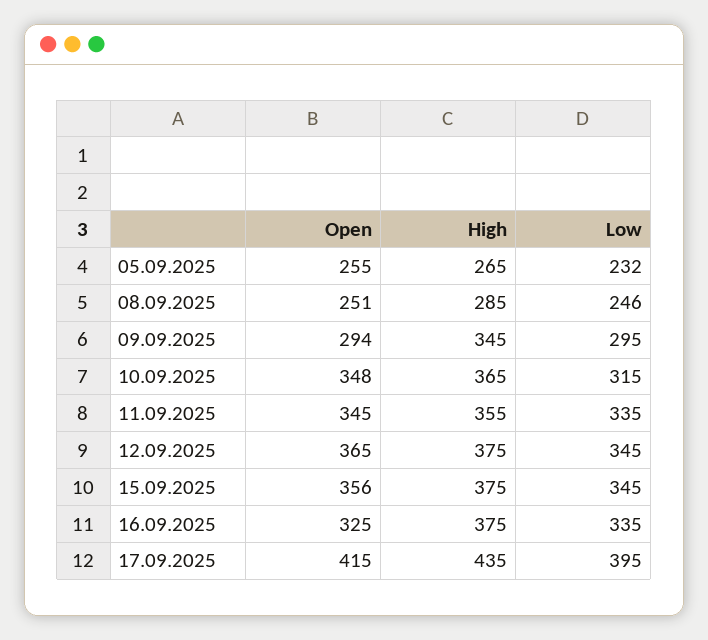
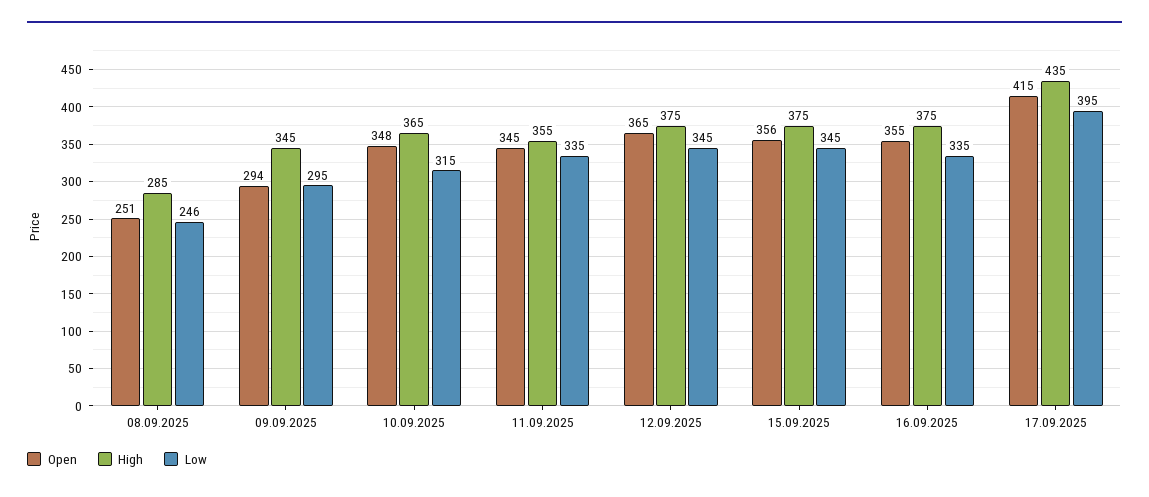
  {
    "Open": {
-     "05.09.2025": 255,
      "08.09.2025": 251,
      "09.09.2025": 294,
      "10.09.2025": 348,
      "11.09.2025": 345,
      "12.09.2025": 365,
      "15.09.2025": 356,
-     "16.09.2025": 325,
+     "16.09.2025": 355,
      "17.09.2025": 415
    },
    "High": {
-     "05.09.2025": 265,
      "08.09.2025": 285,
      "09.09.2025": 345,
      "10.09.2025": 365,
      "11.09.2025": 355,
      "12.09.2025": 375,
      "15.09.2025": 375,
      "16.09.2025": 375,
      "17.09.2025": 435
    },
    "Low": {
-     "05.09.2025": 232,
      "08.09.2025": 246,
      "09.09.2025": 295,
      "10.09.2025": 315,
      "11.09.2025": 335,
      "12.09.2025": 345,
      "15.09.2025": 345,
      "16.09.2025": 335,
      "17.09.2025": 395
    }
  }

